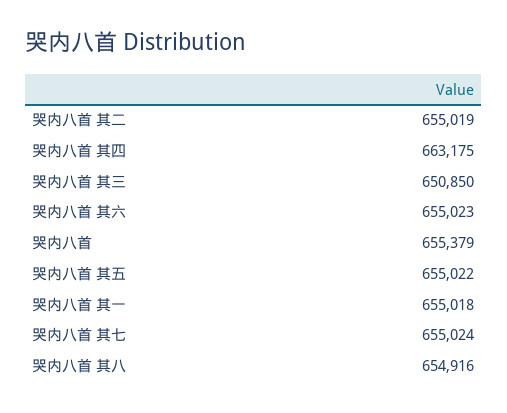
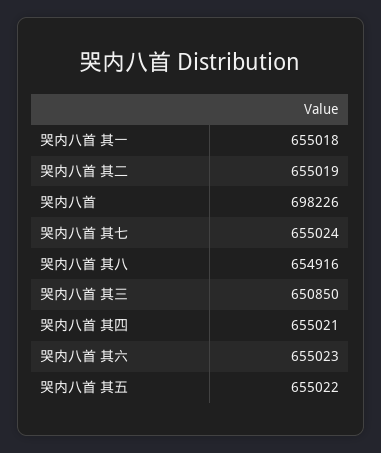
  {
    "哭内八首 其二": 655019,
-   "哭内八首 其四": 663175,
+   "哭内八首 其四": 655021,
    "哭内八首 其三": 650850,
    "哭内八首 其六": 655023,
-   "哭内八首": 655379,
+   "哭内八首": 698226,
    "哭内八首 其五": 655022,
    "哭内八首 其一": 655018,
    "哭内八首 其七": 655024,
    "哭内八首 其八": 654916
  }

